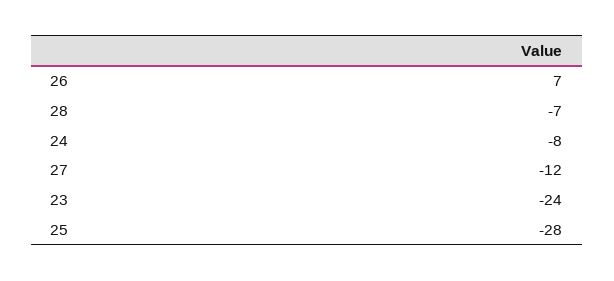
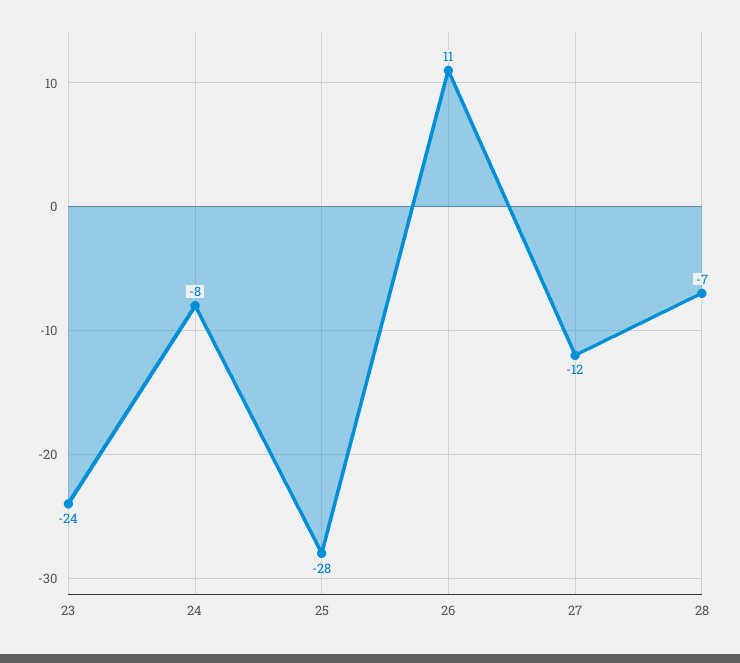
  {
-   "26": 7,
+   "26": 11,
    "28": -7,
    "24": -8,
    "27": -12,
    "23": -24,
    "25": -28
  }

